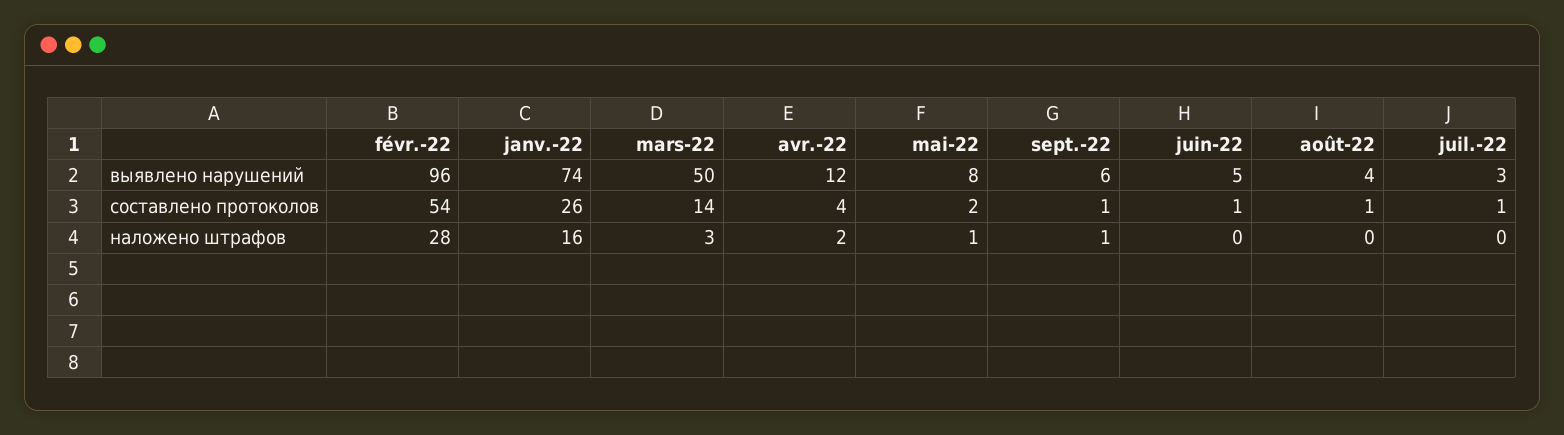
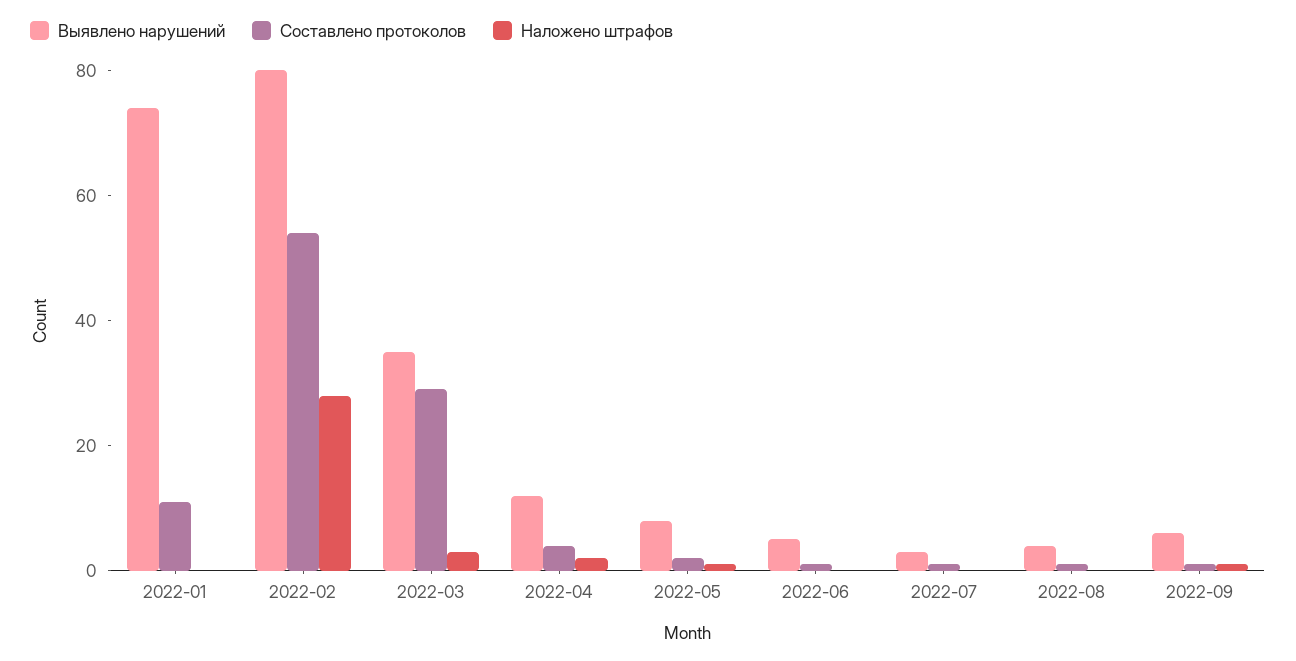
  {
    "выявлено нарушений": {
-     "févr.-22": 96,
+     "févr.-22": 80,
      "janv.-22": 74,
-     "mars-22": 50,
+     "mars-22": 35,
      "avr.-22": 12,
      "mai-22": 8,
      "sept.-22": 6,
      "juin-22": 5,
      "août-22": 4,
      "juil.-22": 3
    },
    "составлено протоколов": {
      "févr.-22": 54,
-     "janv.-22": 26,
+     "janv.-22": 10,
-     "mars-22": 14,
+     "mars-22": 30,
      "avr.-22": 4,
      "mai-22": 2,
      "sept.-22": 1,
      "juin-22": 1,
      "août-22": 1,
      "juil.-22": 1
    },
    "наложено штрафов": {
      "févr.-22": 28,
-     "janv.-22": 16,
+     "janv.-22": 0,
      "mars-22": 3,
      "avr.-22": 2,
      "mai-22": 1,
      "sept.-22": 1,
      "juin-22": 0,
      "août-22": 0,
      "juil.-22": 0
    }
  }

